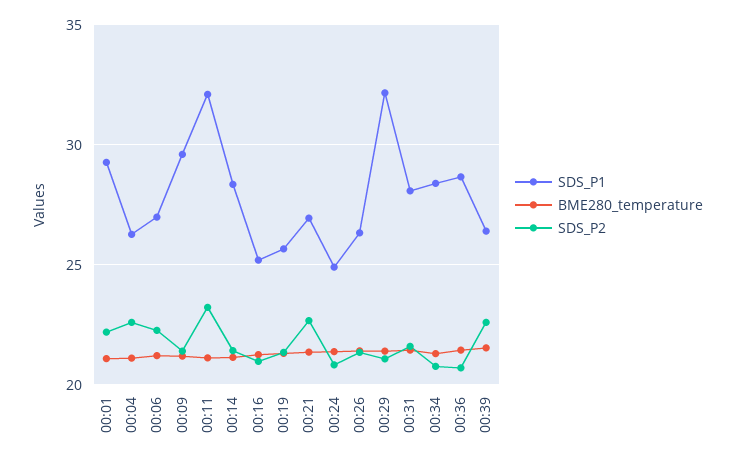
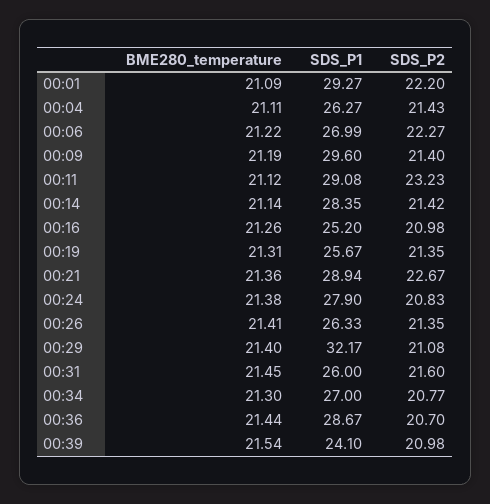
  {
    "SDS_P1": {
      "00:01": 29.27,
      "00:04": 26.27,
      "00:06": 26.99,
      "00:09": 29.6,
-     "00:11": 32,
+     "00:11": 29.08,
      "00:14": 28.35,
      "00:16": 25.2,
      "00:19": 25.67,
-     "00:21": 27,
+     "00:21": 28.94,
-     "00:24": 25,
+     "00:24": 27.9,
      "00:26": 26.33,
      "00:29": 32.17,
-     "00:31": 28,
+     "00:31": 26,
-     "00:34": 28.5,
+     "00:34": 27,
      "00:36": 28.67,
-     "00:39": 26.5
+     "00:39": 24.1
    },
    "BME280_temperature": {
      "00:01": 21.09,
      "00:04": 21.11,
      "00:06": 21.22,
      "00:09": 21.19,
      "00:11": 21.12,
      "00:14": 21.14,
      "00:16": 21.26,
      "00:19": 21.31,
      "00:21": 21.36,
      "00:24": 21.38,
      "00:26": 21.41,
      "00:29": 21.4,
      "00:31": 21.45,
      "00:34": 21.3,
      "00:36": 21.44,
      "00:39": 21.54
    },
    "SDS_P2": {
      "00:01": 22.2,
-     "00:04": 22.5,
+     "00:04": 21.43,
      "00:06": 22.27,
      "00:09": 21.4,
      "00:11": 23.23,
      "00:14": 21.42,
      "00:16": 20.98,
      "00:19": 21.35,
      "00:21": 22.67,
      "00:24": 20.83,
      "00:26": 21.35,
      "00:29": 21.08,
      "00:31": 21.6,
      "00:34": 20.77,
      "00:36": 20.7,
-     "00:39": 22.5
+     "00:39": 20.98
    }
  }

